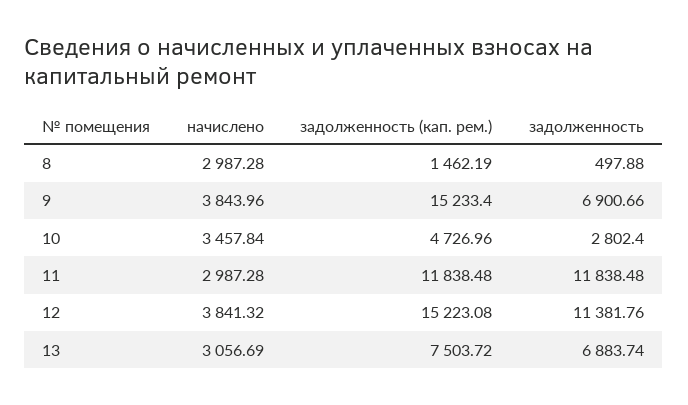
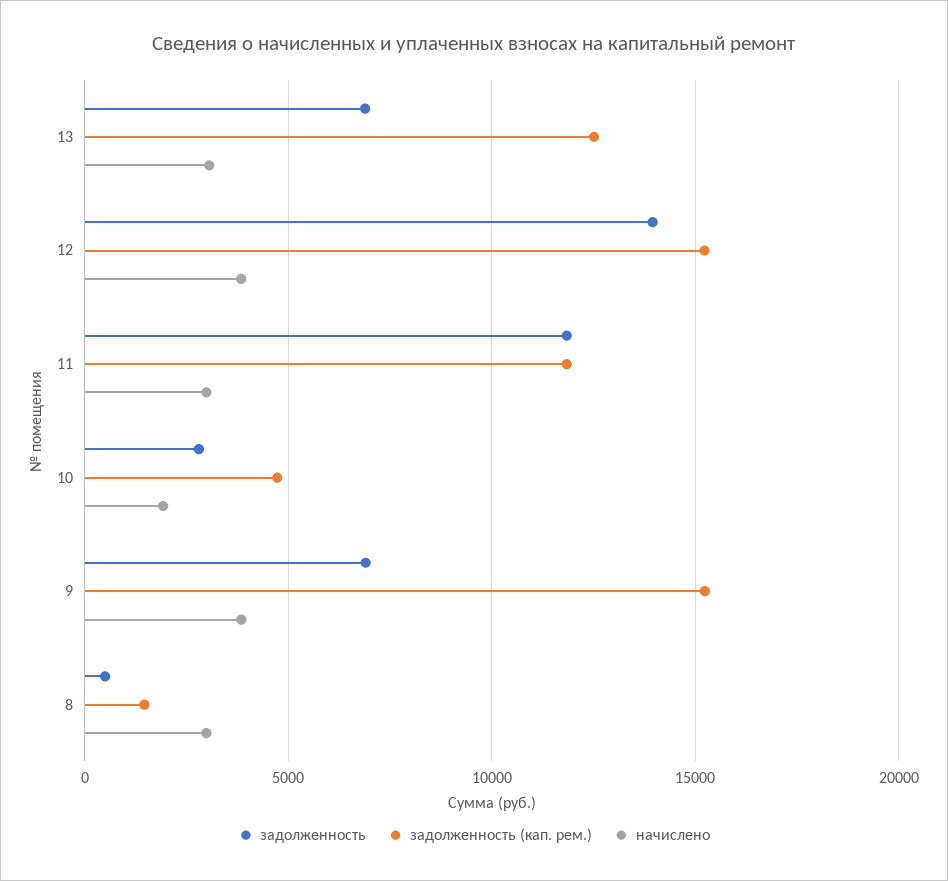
  {
    "начислено": {
      "8": 2987.28,
      "9": 3843.96,
-     "10": 3457.84,
+     "10": 2000,
      "11": 2987.28,
      "12": 3841.32,
      "13": 3056.69
    },
    "задолженность (кап. рем.)": {
      "8": 1462.19,
      "9": 15233.4,
      "10": 4726.96,
      "11": 11838.48,
      "12": 15223.08,
-     "13": 7503.72
+     "13": 12500
    },
    "задолженность": {
      "8": 497.88,
      "9": 6900.66,
      "10": 2802.4,
      "11": 11838.48,
-     "12": 11381.76,
+     "12": 14000,
      "13": 6883.74
    }
  }

